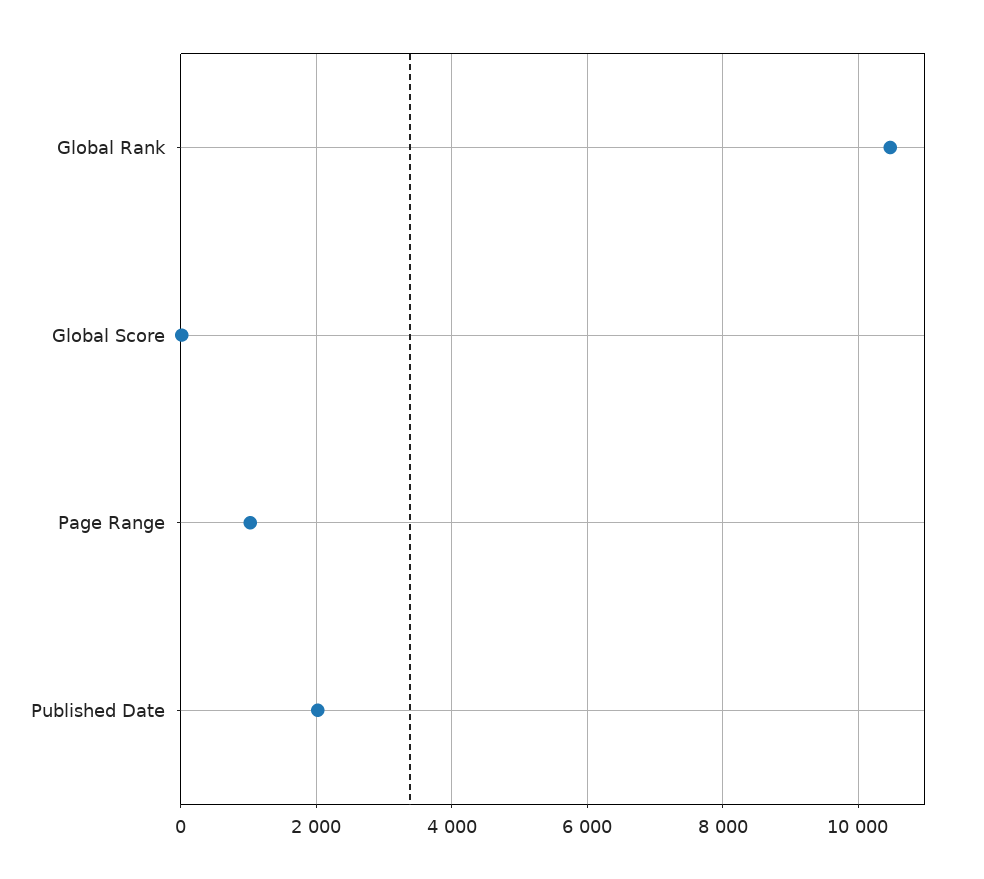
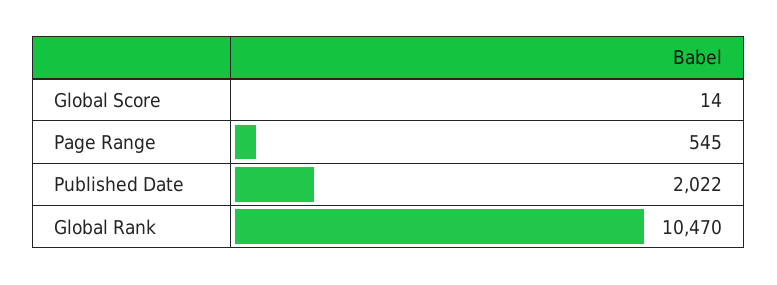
  {
    "Global Rank": 10470,
    "Global Score": 14,
-   "Page Range": 1000,
+   "Page Range": 545,
    "Published Date": 2022
  }

